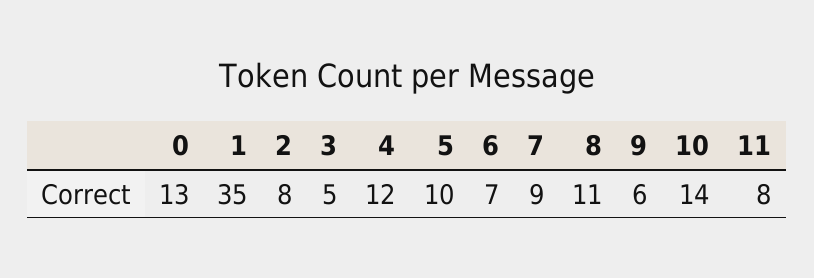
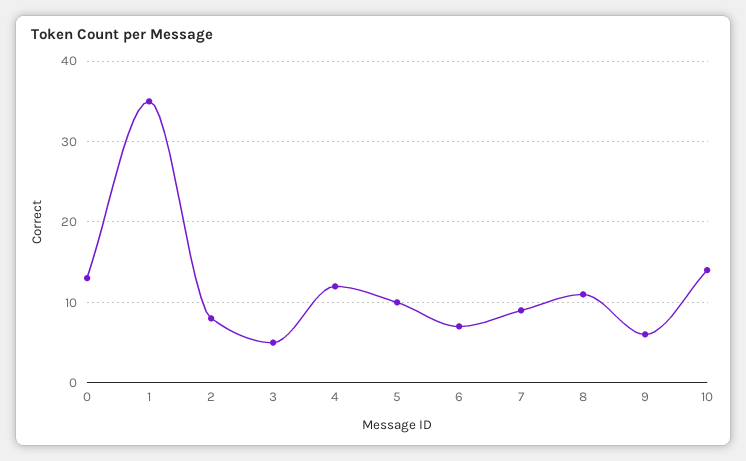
  {
    "0": 13,
    "1": 35,
    "2": 8,
    "3": 5,
    "4": 12,
    "5": 10,
    "6": 7,
    "7": 9,
    "8": 11,
    "9": 6,
-   "10": 14,
+   "10": 14
-   "11": 8
  }

